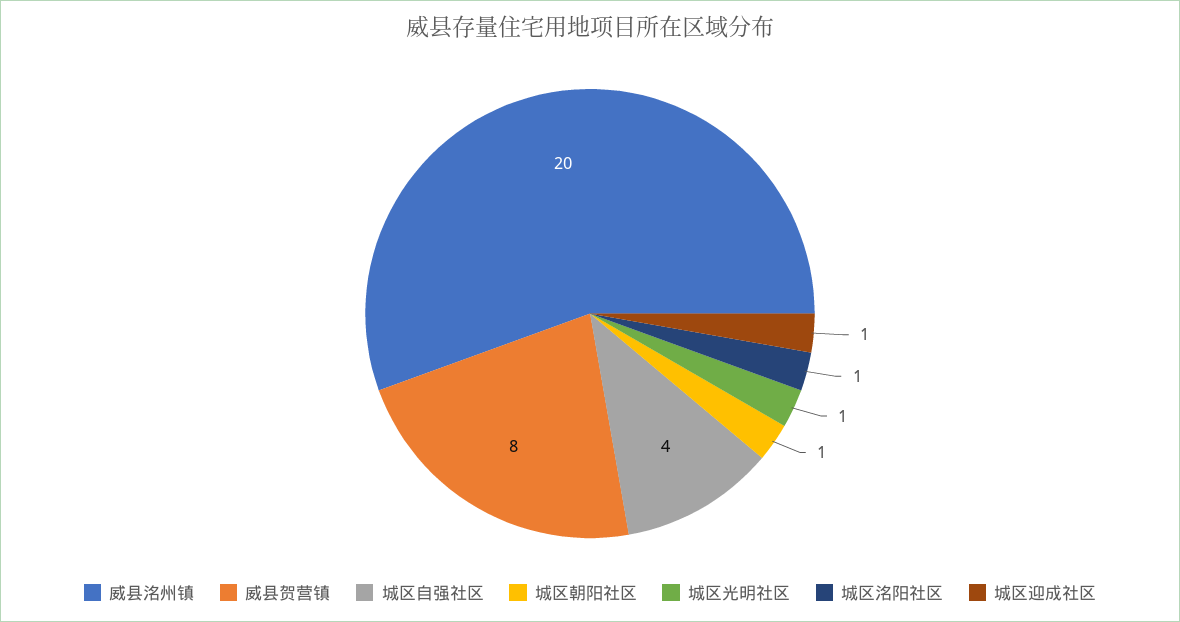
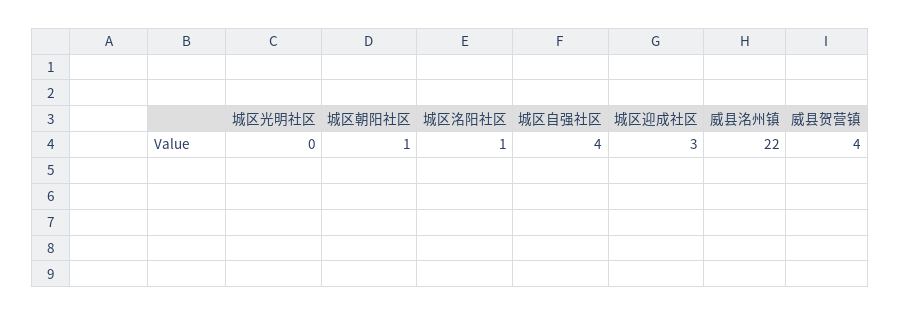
  {
-   "威县洺州镇": 20,
+   "威县洺州镇": 22,
-   "威县贺营镇": 8,
+   "威县贺营镇": 4,
    "城区自强社区": 4,
    "城区朝阳社区": 1,
-   "城区光明社区": 1,
+   "城区光明社区": 0,
    "城区洺阳社区": 1,
-   "城区迎成社区": 1
+   "城区迎成社区": 3
  }

